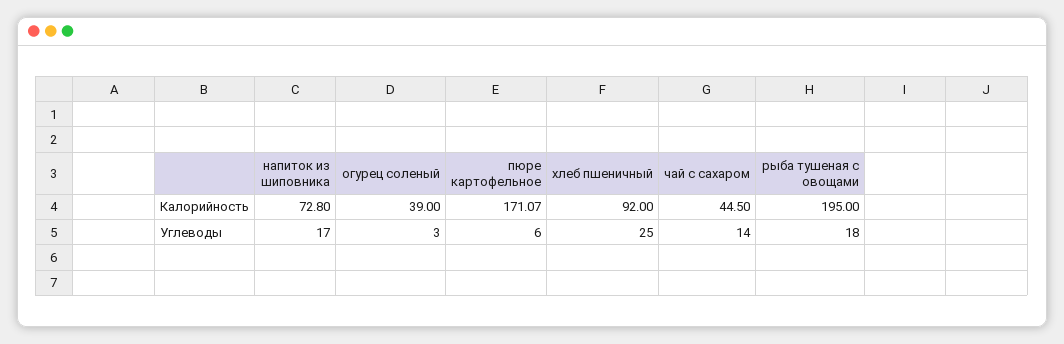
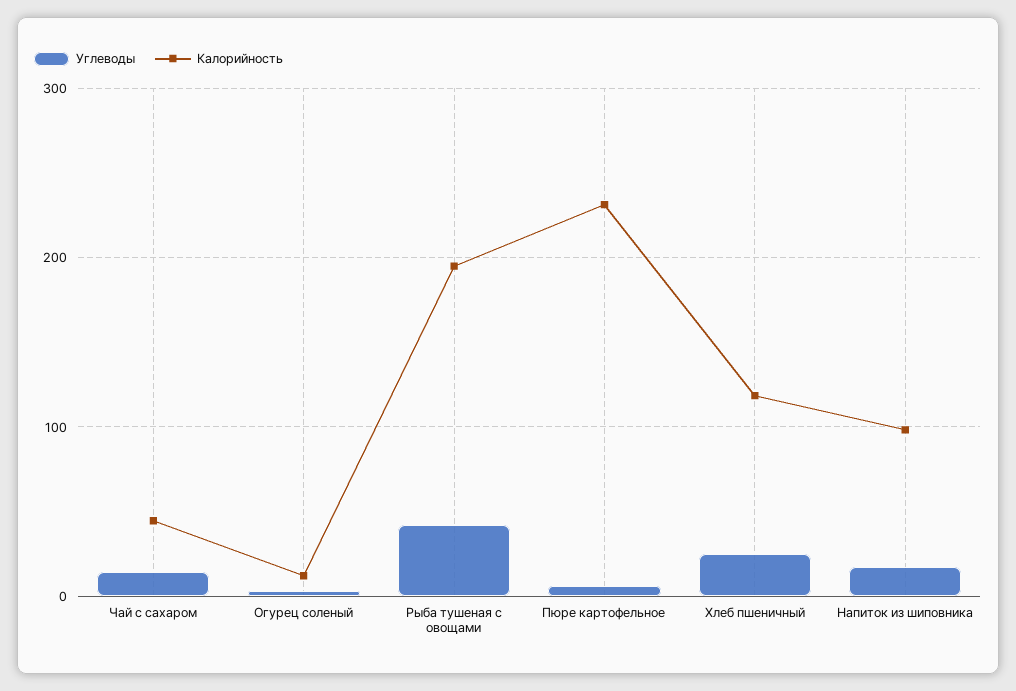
  {
    "Калорийность": {
-     "напиток из шиповника": 72.8,
+     "напиток из шиповника": 100,
-     "огурец соленый": 39,
+     "огурец соленый": 10,
-     "пюре картофельное": 171.07,
+     "пюре картофельное": 230,
-     "хлеб пшеничный": 92,
+     "хлеб пшеничный": 120,
      "чай с сахаром": 44.5,
      "рыба тушеная с овощами": 195
    },
    "Углеводы": {
      "напиток из шиповника": 17,
      "огурец соленый": 3,
      "пюре картофельное": 6,
      "хлеб пшеничный": 25,
      "чай с сахаром": 14,
-     "рыба тушеная с овощами": 18
+     "рыба тушеная с овощами": 40
    }
  }

